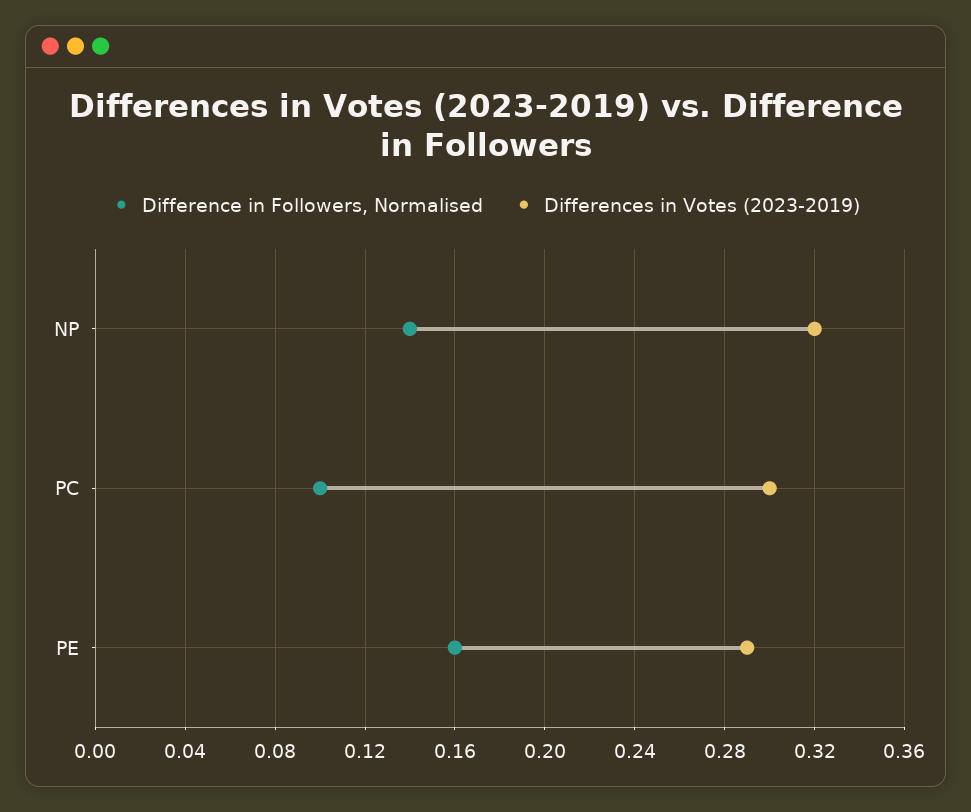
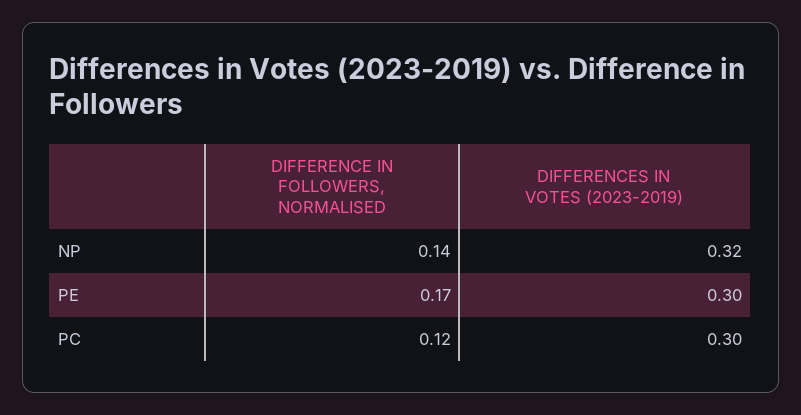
  {
    "Difference in Followers, Normalised": {
      "NP": 0.14,
-     "PC": 0.1,
+     "PC": 0.12,
-     "PE": 0.16
+     "PE": 0.17
    },
    "Differences in Votes (2023-2019)": {
      "NP": 0.32,
      "PC": 0.3,
-     "PE": 0.29
+     "PE": 0.3
    }
  }

